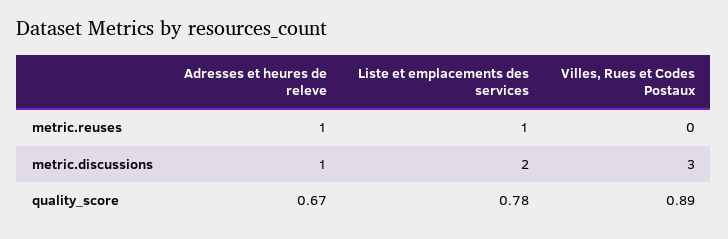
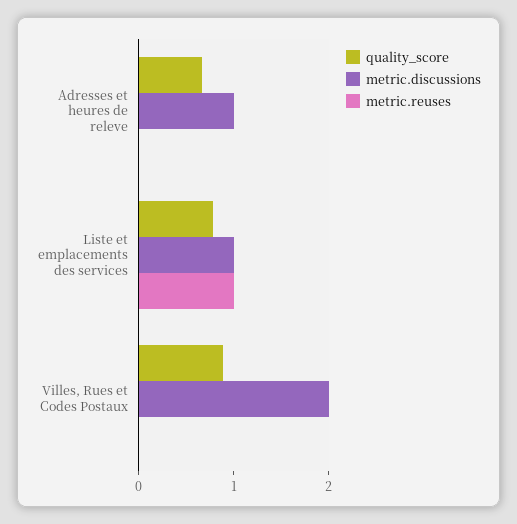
  {
    "metric.reuses": {
-     "Adresses et heures de releve": 1,
+     "Adresses et heures de releve": 0,
      "Liste et emplacements des services": 1,
      "Villes, Rues et Codes Postaux": 0
    },
    "metric.discussions": {
      "Adresses et heures de releve": 1,
-     "Liste et emplacements des services": 2,
+     "Liste et emplacements des services": 1,
-     "Villes, Rues et Codes Postaux": 3
+     "Villes, Rues et Codes Postaux": 2
    },
    "quality_score": {
      "Adresses et heures de releve": 0.67,
      "Liste et emplacements des services": 0.78,
      "Villes, Rues et Codes Postaux": 0.89
    }
  }

